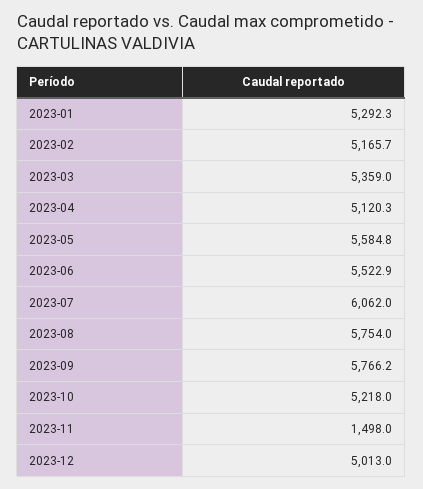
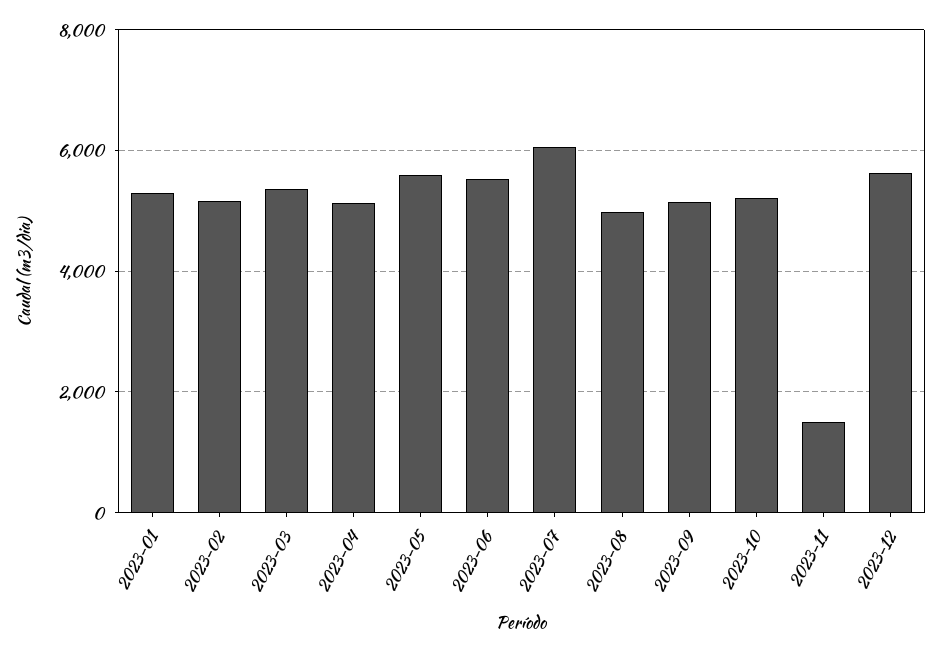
  {
    "2023-01": 5292.3,
    "2023-02": 5165.7,
    "2023-03": 5359,
    "2023-04": 5120.3,
    "2023-05": 5584.8,
    "2023-06": 5522.9,
    "2023-07": 6062,
-   "2023-08": 5754,
+   "2023-08": 5000,
-   "2023-09": 5766.2,
+   "2023-09": 5200,
    "2023-10": 5218,
    "2023-11": 1498,
-   "2023-12": 5013
+   "2023-12": 5600
  }

